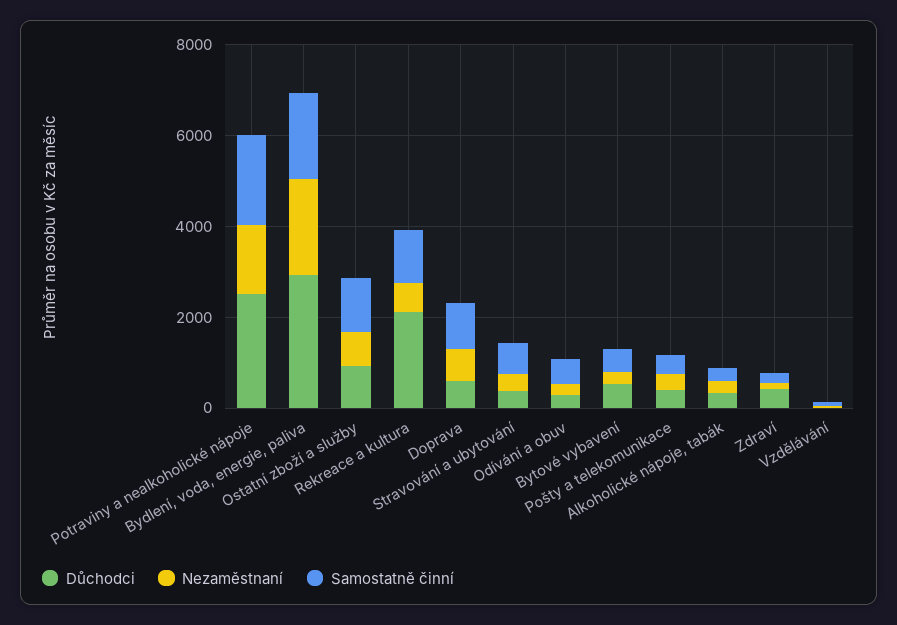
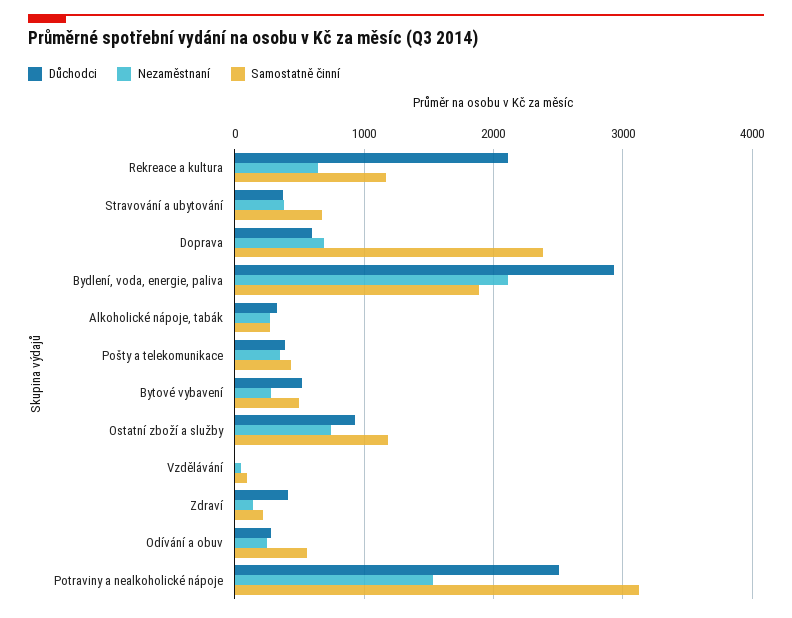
  {
    "Důchodci": {
      "Potraviny a nealkoholické nápoje": 2500,
      "Bydlení, voda, energie, paliva": 2900,
      "Ostatní zboží a služby": 900,
      "Rekreace a kultura": 2100,
      "Doprava": 600,
      "Stravování a ubytování": 400,
      "Odívání a obuv": 300,
      "Bytové vybavení": 500,
      "Pošty a telekomunikace": 400,
      "Alkoholické nápoje, tabák": 300,
      "Zdraví": 400,
      "Vzdělávání": 0
    },
    "Nezaměstnaní": {
      "Potraviny a nealkoholické nápoje": 1500,
      "Bydlení, voda, energie, paliva": 2100,
      "Ostatní zboží a služby": 700,
      "Rekreace a kultura": 600,
      "Doprava": 700,
      "Stravování a ubytování": 400,
      "Odívání a obuv": 200,
      "Bytové vybavení": 300,
      "Pošty a telekomunikace": 400,
      "Alkoholické nápoje, tabák": 300,
      "Zdraví": 100,
      "Vzdělávání": 0
    },
    "Samostatně činní": {
-     "Potraviny a nealkoholické nápoje": 2000,
+     "Potraviny a nealkoholické nápoje": 3100,
      "Bydlení, voda, energie, paliva": 1900,
      "Ostatní zboží a služby": 1200,
      "Rekreace a kultura": 1200,
-     "Doprava": 1000,
+     "Doprava": 2400,
      "Stravování a ubytování": 700,
      "Odívání a obuv": 600,
      "Bytové vybavení": 500,
      "Pošty a telekomunikace": 400,
      "Alkoholické nápoje, tabák": 300,
      "Zdraví": 200,
      "Vzdělávání": 100
    }
  }

